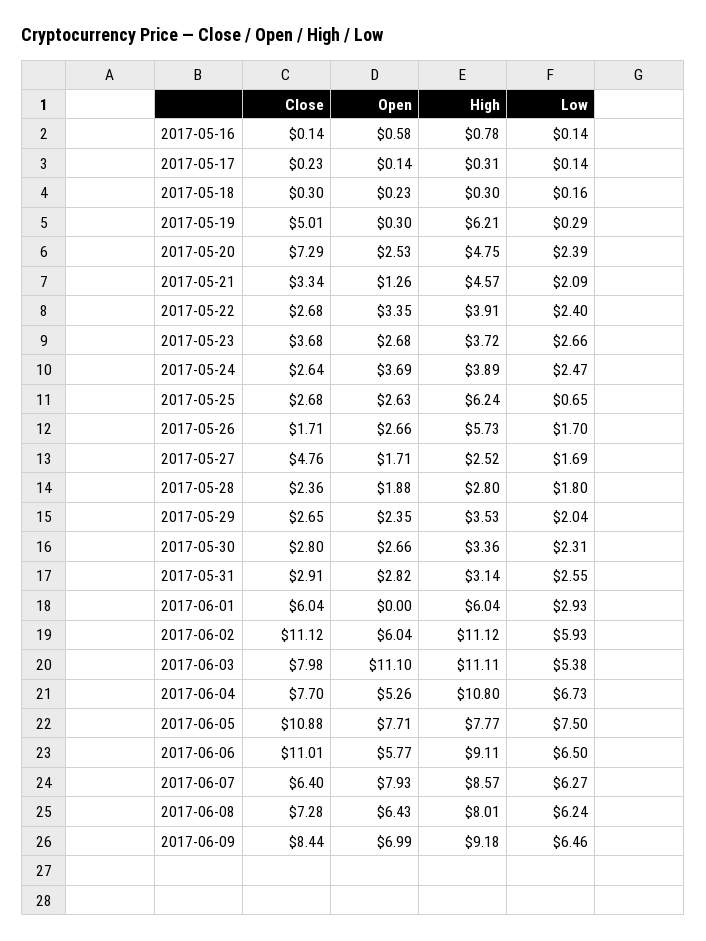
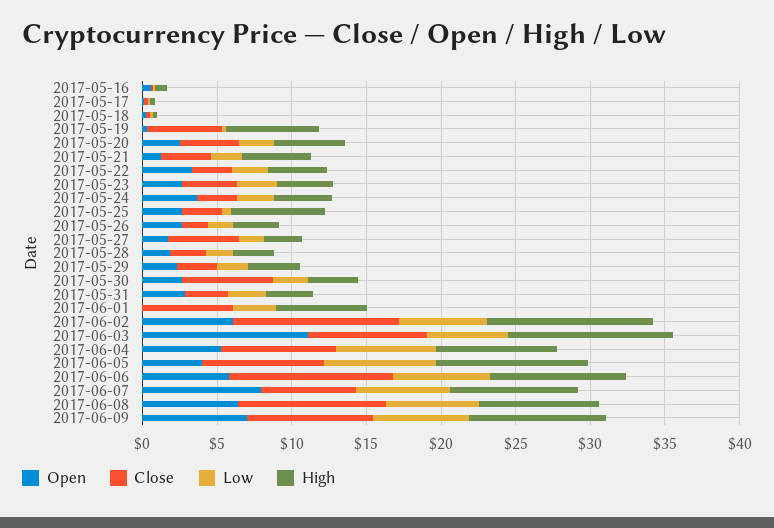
  {
    "Close": {
      "2017-05-16": 0.14,
      "2017-05-17": 0.23,
      "2017-05-18": 0.3,
      "2017-05-19": 5.01,
-     "2017-05-20": 7.29,
+     "2017-05-20": 4,
      "2017-05-21": 3.34,
      "2017-05-22": 2.68,
      "2017-05-23": 3.68,
      "2017-05-24": 2.64,
      "2017-05-25": 2.68,
      "2017-05-26": 1.71,
      "2017-05-27": 4.76,
      "2017-05-28": 2.36,
      "2017-05-29": 2.65,
-     "2017-05-30": 2.8,
+     "2017-05-30": 6,
      "2017-05-31": 2.91,
      "2017-06-01": 6.04,
      "2017-06-02": 11.12,
      "2017-06-03": 7.98,
      "2017-06-04": 7.7,
-     "2017-06-05": 10.88,
+     "2017-06-05": 8,
      "2017-06-06": 11.01,
      "2017-06-07": 6.4,
-     "2017-06-08": 7.28,
+     "2017-06-08": 10,
      "2017-06-09": 8.44
    },
    "Open": {
      "2017-05-16": 0.58,
      "2017-05-17": 0.14,
      "2017-05-18": 0.23,
      "2017-05-19": 0.3,
      "2017-05-20": 2.53,
      "2017-05-21": 1.26,
      "2017-05-22": 3.35,
      "2017-05-23": 2.68,
      "2017-05-24": 3.69,
      "2017-05-25": 2.63,
      "2017-05-26": 2.66,
      "2017-05-27": 1.71,
      "2017-05-28": 1.88,
      "2017-05-29": 2.35,
      "2017-05-30": 2.66,
      "2017-05-31": 2.82,
      "2017-06-01": 0,
      "2017-06-02": 6.04,
      "2017-06-03": 11.1,
      "2017-06-04": 5.26,
-     "2017-06-05": 7.71,
+     "2017-06-05": 4,
      "2017-06-06": 5.77,
      "2017-06-07": 7.93,
      "2017-06-08": 6.43,
      "2017-06-09": 6.99
    },
    "High": {
      "2017-05-16": 0.78,
      "2017-05-17": 0.31,
      "2017-05-18": 0.3,
      "2017-05-19": 6.21,
      "2017-05-20": 4.75,
      "2017-05-21": 4.57,
      "2017-05-22": 3.91,
      "2017-05-23": 3.72,
      "2017-05-24": 3.89,
      "2017-05-25": 6.24,
-     "2017-05-26": 5.73,
+     "2017-05-26": 3,
      "2017-05-27": 2.52,
      "2017-05-28": 2.8,
      "2017-05-29": 3.53,
      "2017-05-30": 3.36,
      "2017-05-31": 3.14,
      "2017-06-01": 6.04,
      "2017-06-02": 11.12,
      "2017-06-03": 11.11,
-     "2017-06-04": 10.8,
+     "2017-06-04": 8,
-     "2017-06-05": 7.77,
+     "2017-06-05": 10,
      "2017-06-06": 9.11,
      "2017-06-07": 8.57,
      "2017-06-08": 8.01,
      "2017-06-09": 9.18
    },
    "Low": {
      "2017-05-16": 0.14,
      "2017-05-17": 0.14,
      "2017-05-18": 0.16,
      "2017-05-19": 0.29,
      "2017-05-20": 2.39,
      "2017-05-21": 2.09,
      "2017-05-22": 2.4,
      "2017-05-23": 2.66,
      "2017-05-24": 2.47,
      "2017-05-25": 0.65,
      "2017-05-26": 1.7,
      "2017-05-27": 1.69,
      "2017-05-28": 1.8,
      "2017-05-29": 2.04,
      "2017-05-30": 2.31,
      "2017-05-31": 2.55,
      "2017-06-01": 2.93,
      "2017-06-02": 5.93,
      "2017-06-03": 5.38,
      "2017-06-04": 6.73,
      "2017-06-05": 7.5,
      "2017-06-06": 6.5,
      "2017-06-07": 6.27,
      "2017-06-08": 6.24,
      "2017-06-09": 6.46
    }
  }

